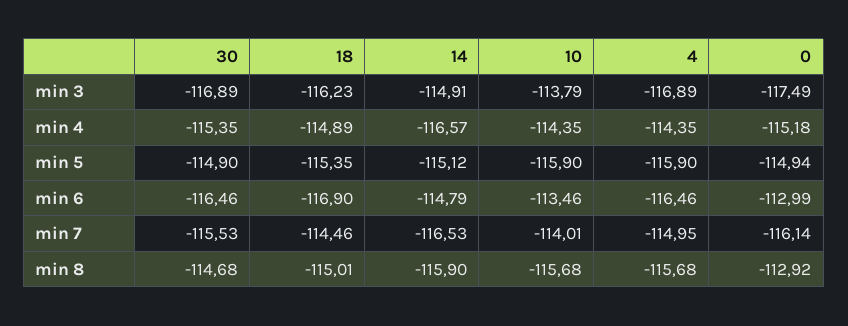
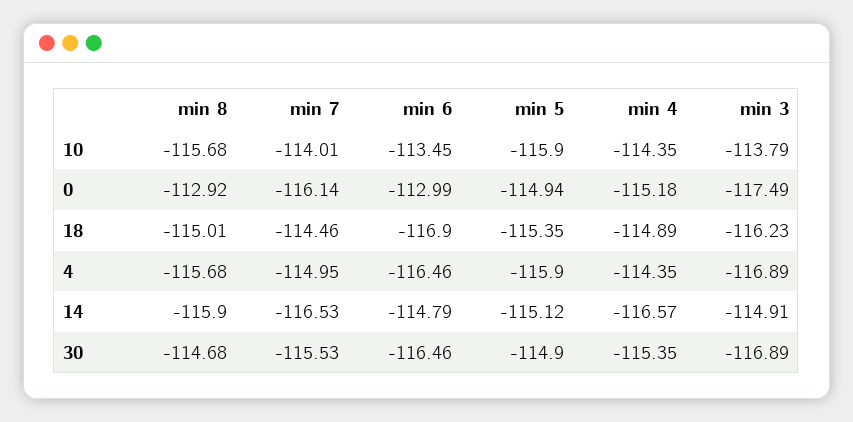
  {
    "30": {
      "min 3": -116.89,
      "min 4": -115.35,
      "min 5": -114.9,
      "min 6": -116.46,
      "min 7": -115.53,
      "min 8": -114.68
    },
    "18": {
      "min 3": -116.23,
      "min 4": -114.89,
      "min 5": -115.35,
      "min 6": -116.9,
      "min 7": -114.46,
      "min 8": -115.01
    },
    "14": {
      "min 3": -114.91,
      "min 4": -116.57,
      "min 5": -115.12,
      "min 6": -114.79,
      "min 7": -116.53,
      "min 8": -115.9
    },
    "10": {
      "min 3": -113.79,
      "min 4": -114.35,
      "min 5": -115.9,
-     "min 6": -113.46,
+     "min 6": -113.45,
      "min 7": -114.01,
      "min 8": -115.68
    },
    "4": {
      "min 3": -116.89,
      "min 4": -114.35,
      "min 5": -115.9,
      "min 6": -116.46,
      "min 7": -114.95,
      "min 8": -115.68
    },
    "0": {
      "min 3": -117.49,
      "min 4": -115.18,
      "min 5": -114.94,
      "min 6": -112.99,
      "min 7": -116.14,
      "min 8": -112.92
    }
  }

